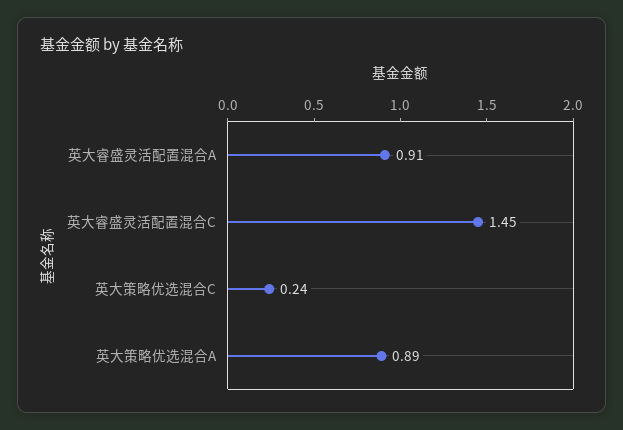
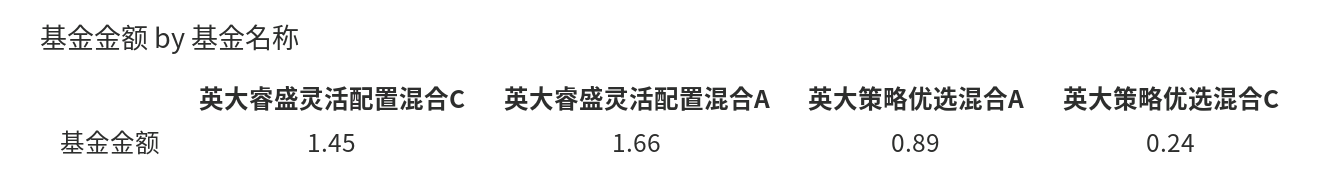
  {
-   "英大睿盛灵活配置混合A": 0.91,
+   "英大睿盛灵活配置混合A": 1.66,
    "英大睿盛灵活配置混合C": 1.45,
    "英大策略优选混合C": 0.24,
    "英大策略优选混合A": 0.89
  }

